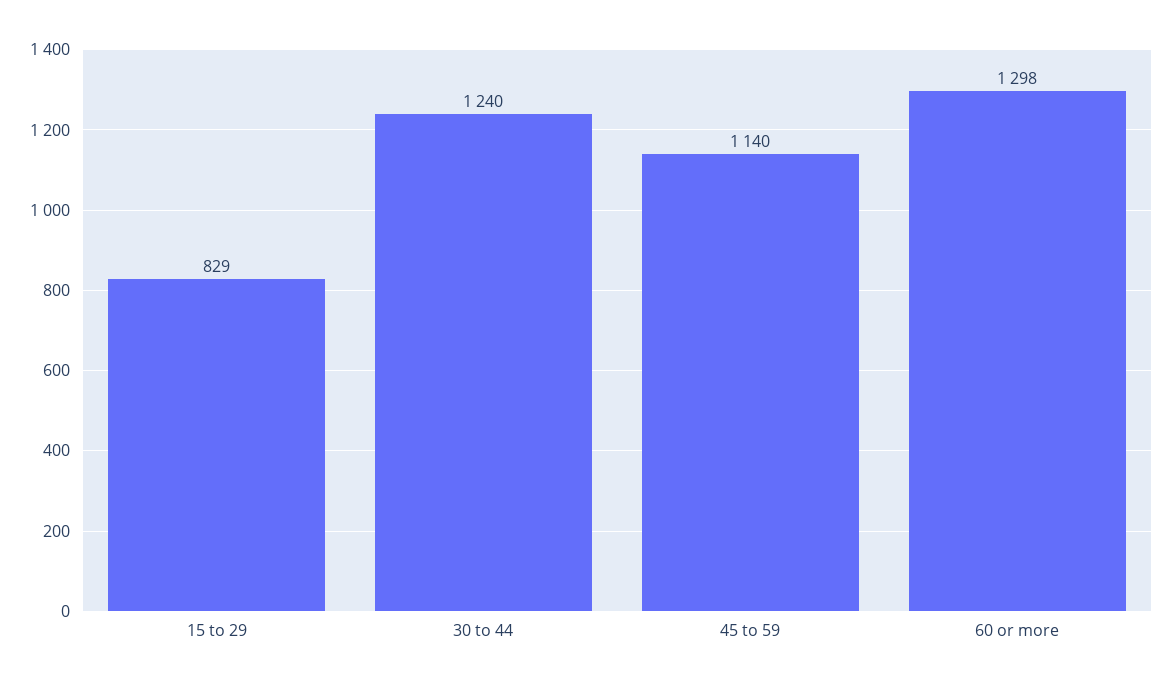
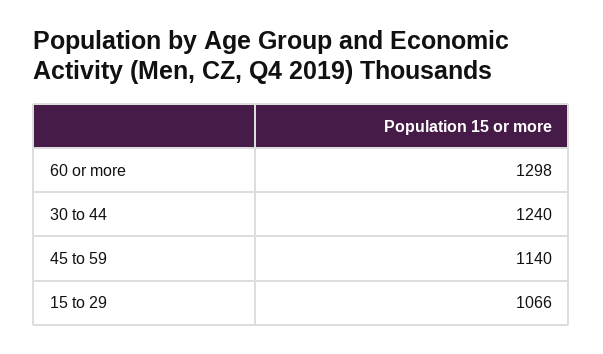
  {
-   "15 to 29": 829,
+   "15 to 29": 1066,
    "30 to 44": 1240,
    "45 to 59": 1140,
    "60 or more": 1298
  }

